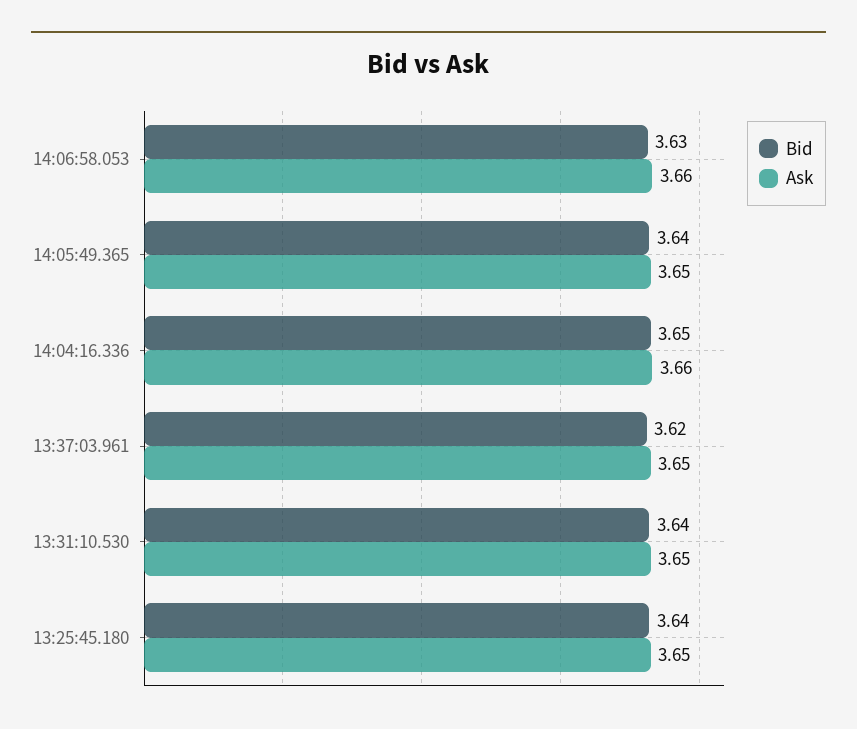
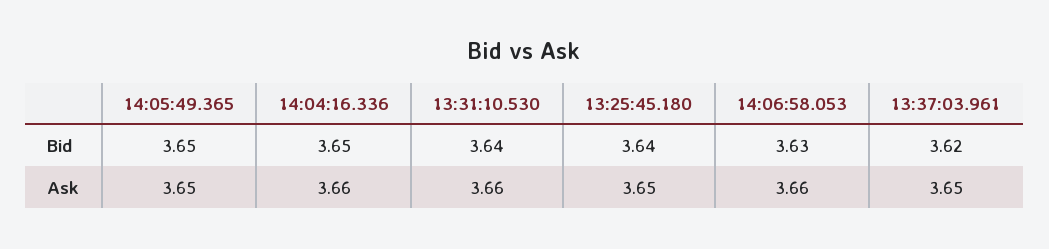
  {
    "Bid": {
      "14:06:58.053": 3.63,
-     "14:05:49.365": 3.64,
+     "14:05:49.365": 3.65,
      "14:04:16.336": 3.65,
      "13:37:03.961": 3.62,
      "13:31:10.530": 3.64,
      "13:25:45.180": 3.64
    },
    "Ask": {
      "14:06:58.053": 3.66,
      "14:05:49.365": 3.65,
      "14:04:16.336": 3.66,
      "13:37:03.961": 3.65,
-     "13:31:10.530": 3.65,
+     "13:31:10.530": 3.66,
      "13:25:45.180": 3.65
    }
  }

